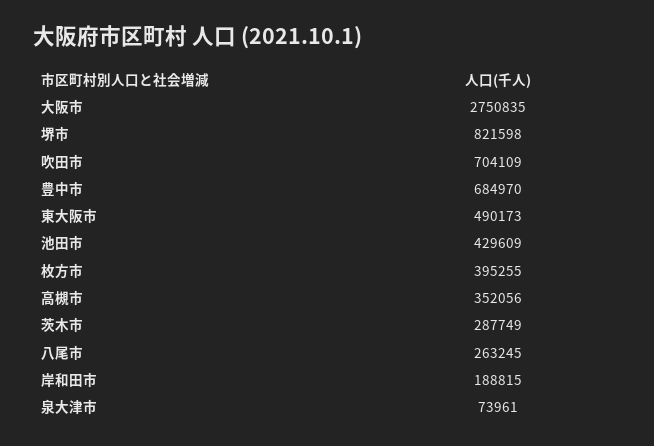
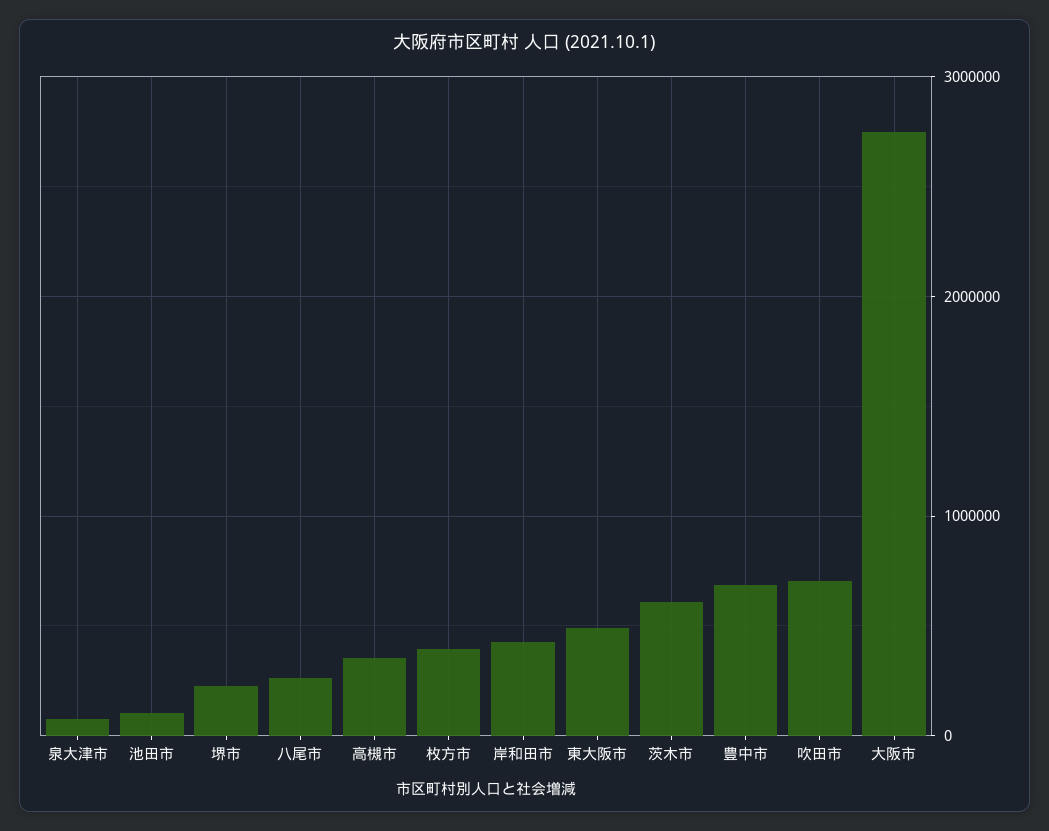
  {
    "大阪市": 2750835,
-   "堺市": 821598,
+   "堺市": 200000,
    "吹田市": 704109,
    "豊中市": 684970,
    "東大阪市": 490173,
-   "池田市": 429609,
+   "池田市": 100000,
    "枚方市": 395255,
    "高槻市": 352056,
-   "茨木市": 287749,
+   "茨木市": 600000,
    "八尾市": 263245,
-   "岸和田市": 188815,
+   "岸和田市": 400000,
    "泉大津市": 73961
  }

